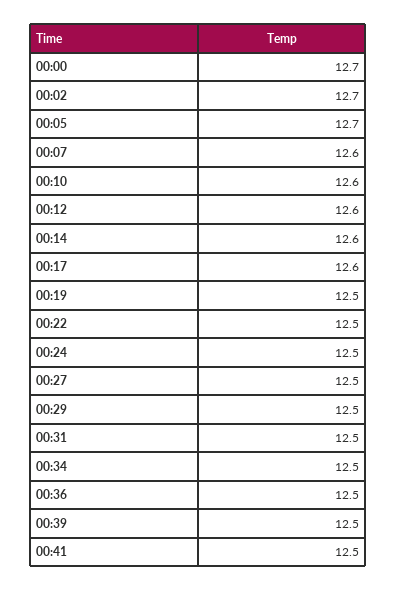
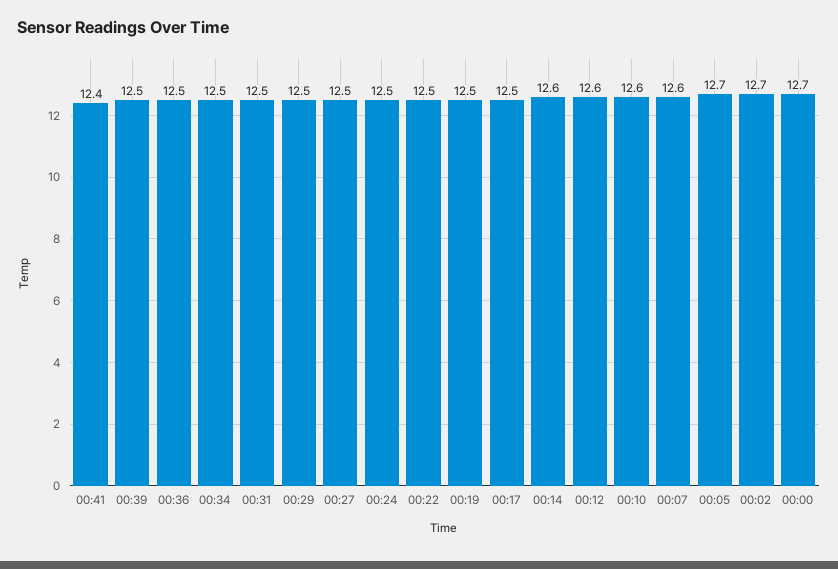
  {
    "00:00": 12.7,
    "00:02": 12.7,
    "00:05": 12.7,
    "00:07": 12.6,
    "00:10": 12.6,
    "00:12": 12.6,
    "00:14": 12.6,
-   "00:17": 12.6,
+   "00:17": 12.5,
    "00:19": 12.5,
    "00:22": 12.5,
    "00:24": 12.5,
    "00:27": 12.5,
    "00:29": 12.5,
    "00:31": 12.5,
    "00:34": 12.5,
    "00:36": 12.5,
    "00:39": 12.5,
-   "00:41": 12.5
+   "00:41": 12.4
  }

